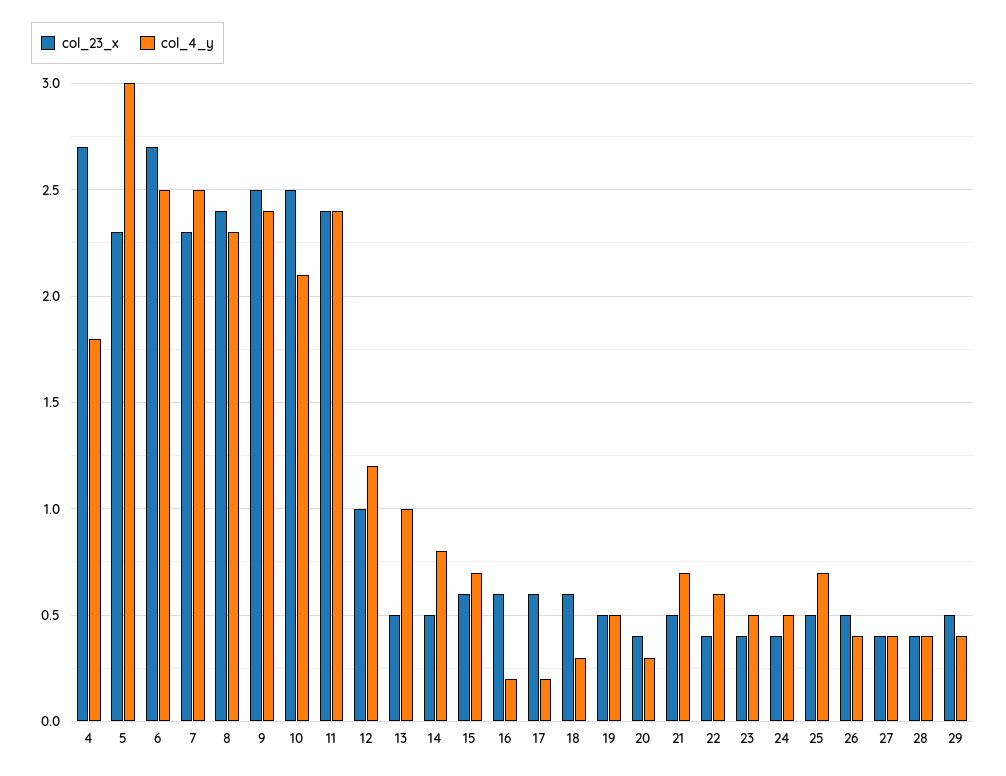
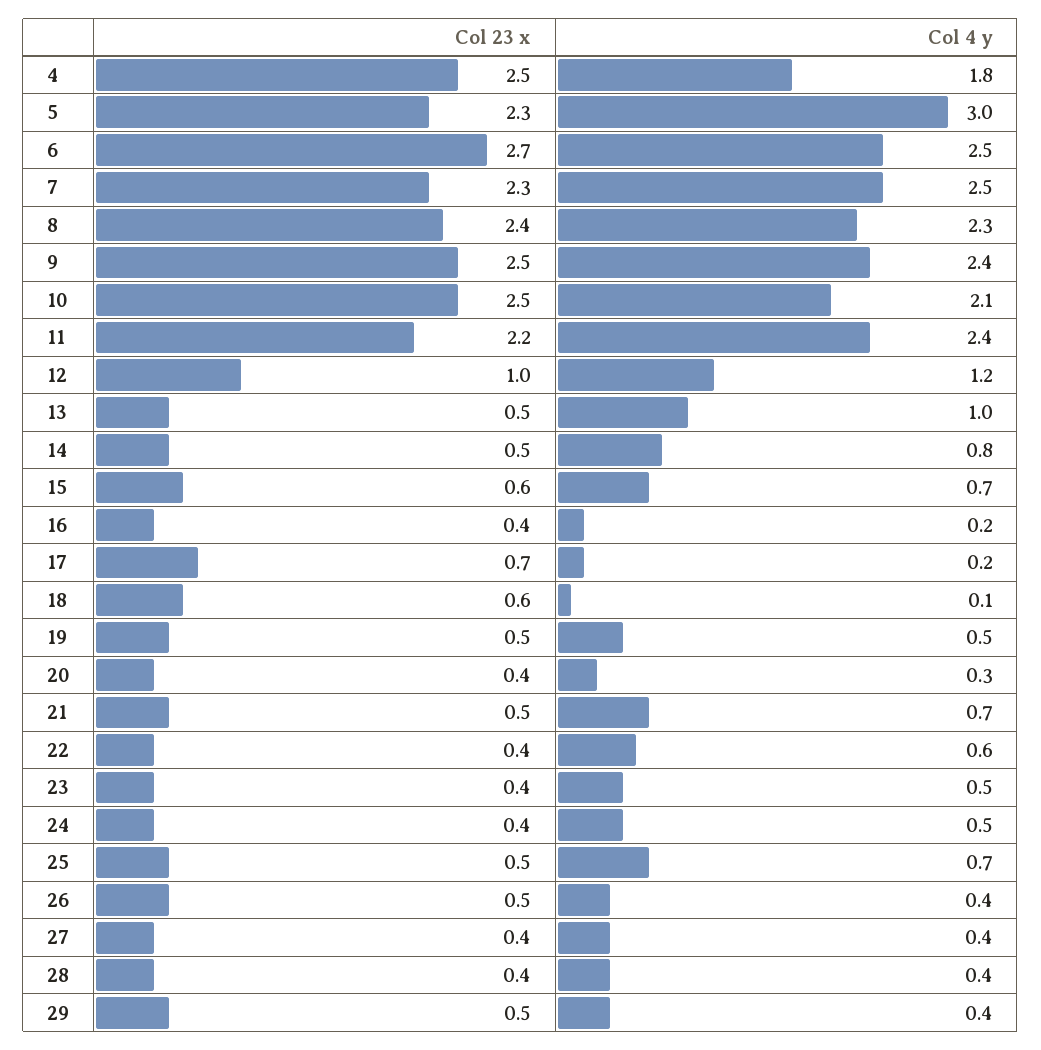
  {
    "col_23_x": {
-     "4": 2.7,
+     "4": 2.5,
      "5": 2.3,
      "6": 2.7,
      "7": 2.3,
      "8": 2.4,
      "9": 2.5,
      "10": 2.5,
-     "11": 2.4,
+     "11": 2.2,
      "12": 1,
      "13": 0.5,
      "14": 0.5,
      "15": 0.6,
-     "16": 0.6,
+     "16": 0.4,
-     "17": 0.6,
+     "17": 0.7,
      "18": 0.6,
      "19": 0.5,
      "20": 0.4,
      "21": 0.5,
      "22": 0.4,
      "23": 0.4,
      "24": 0.4,
      "25": 0.5,
      "26": 0.5,
      "27": 0.4,
      "28": 0.4,
      "29": 0.5
    },
    "col_4_y": {
      "4": 1.8,
      "5": 3,
      "6": 2.5,
      "7": 2.5,
      "8": 2.3,
      "9": 2.4,
      "10": 2.1,
      "11": 2.4,
      "12": 1.2,
      "13": 1,
      "14": 0.8,
      "15": 0.7,
      "16": 0.2,
      "17": 0.2,
-     "18": 0.3,
+     "18": 0.1,
      "19": 0.5,
      "20": 0.3,
      "21": 0.7,
      "22": 0.6,
      "23": 0.5,
      "24": 0.5,
      "25": 0.7,
      "26": 0.4,
      "27": 0.4,
      "28": 0.4,
      "29": 0.4
    }
  }

